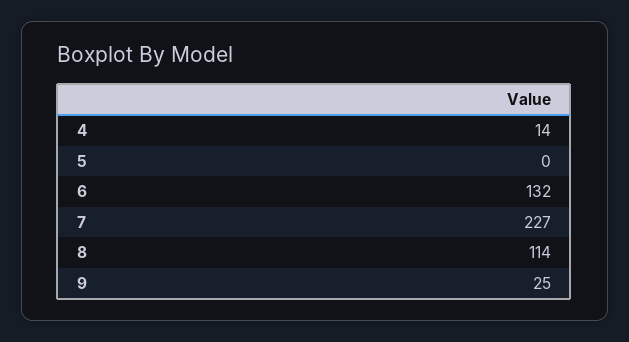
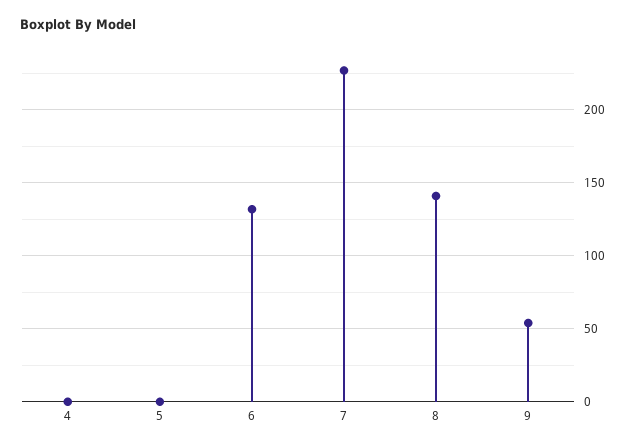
  {
-   "4": 14,
+   "4": 0,
    "5": 0,
    "6": 132,
    "7": 227,
-   "8": 114,
+   "8": 140,
-   "9": 25
+   "9": 55
  }

